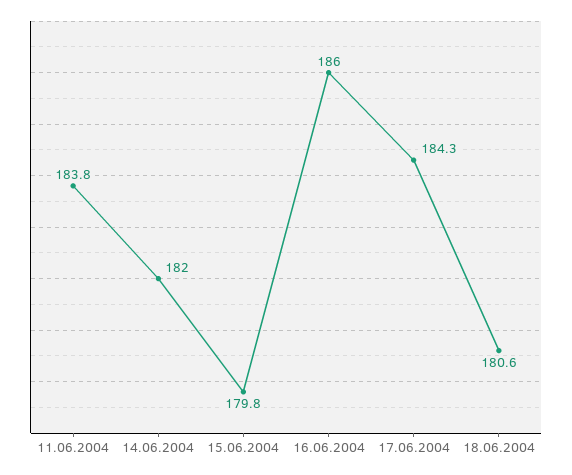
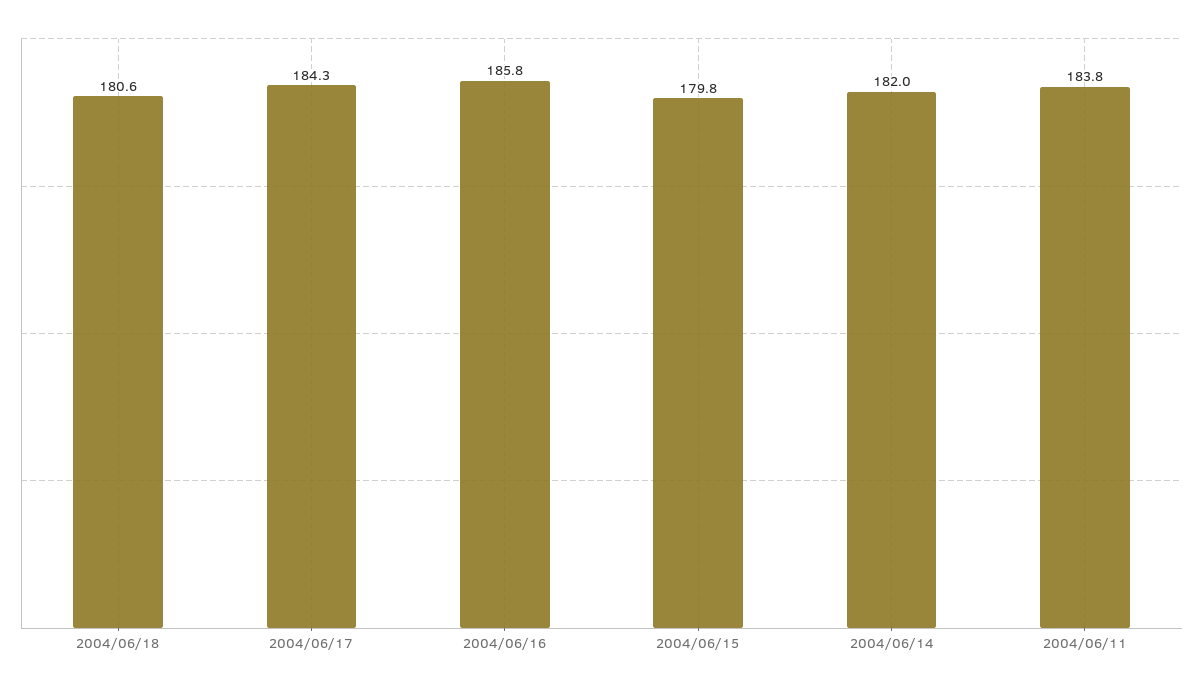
  {
    "11.06.2004": 183.8,
    "14.06.2004": 182,
    "15.06.2004": 179.8,
-   "16.06.2004": 186,
+   "16.06.2004": 185.8,
    "17.06.2004": 184.3,
    "18.06.2004": 180.6
  }

